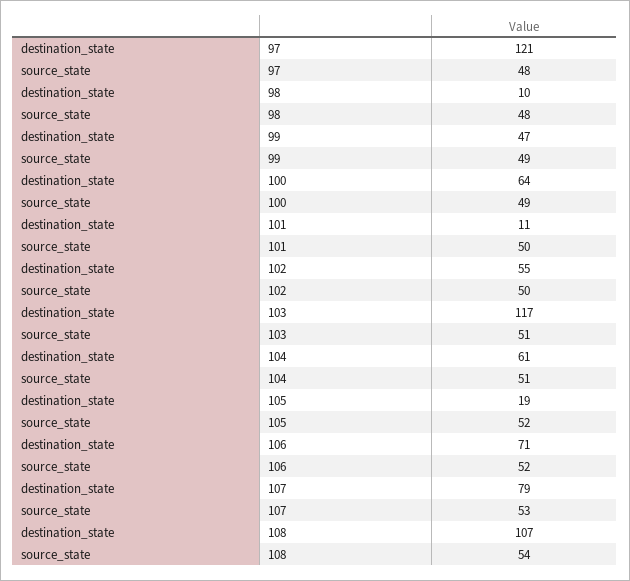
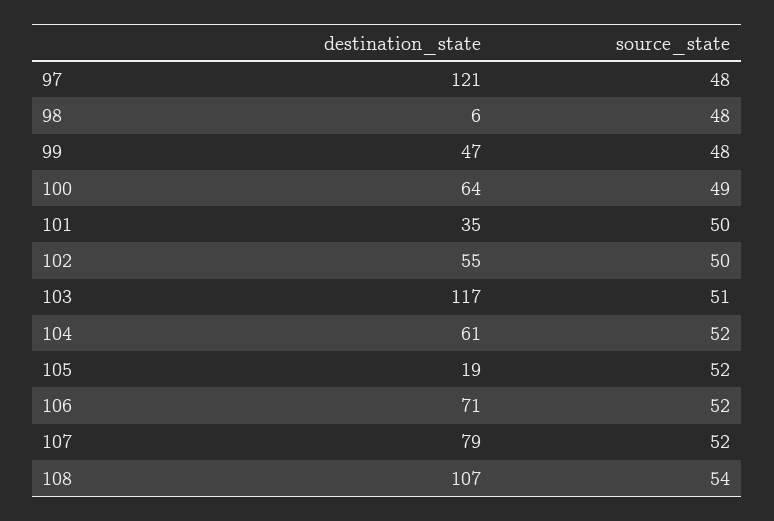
  {
    "destination_state": {
      "97": 121,
-     "98": 10,
+     "98": 6,
      "99": 47,
      "100": 64,
-     "101": 11,
+     "101": 35,
      "102": 55,
      "103": 117,
      "104": 61,
      "105": 19,
      "106": 71,
      "107": 79,
      "108": 107
    },
    "source_state": {
      "97": 48,
      "98": 48,
-     "99": 49,
+     "99": 48,
      "100": 49,
      "101": 50,
      "102": 50,
      "103": 51,
-     "104": 51,
+     "104": 52,
      "105": 52,
      "106": 52,
-     "107": 53,
+     "107": 52,
      "108": 54
    }
  }

